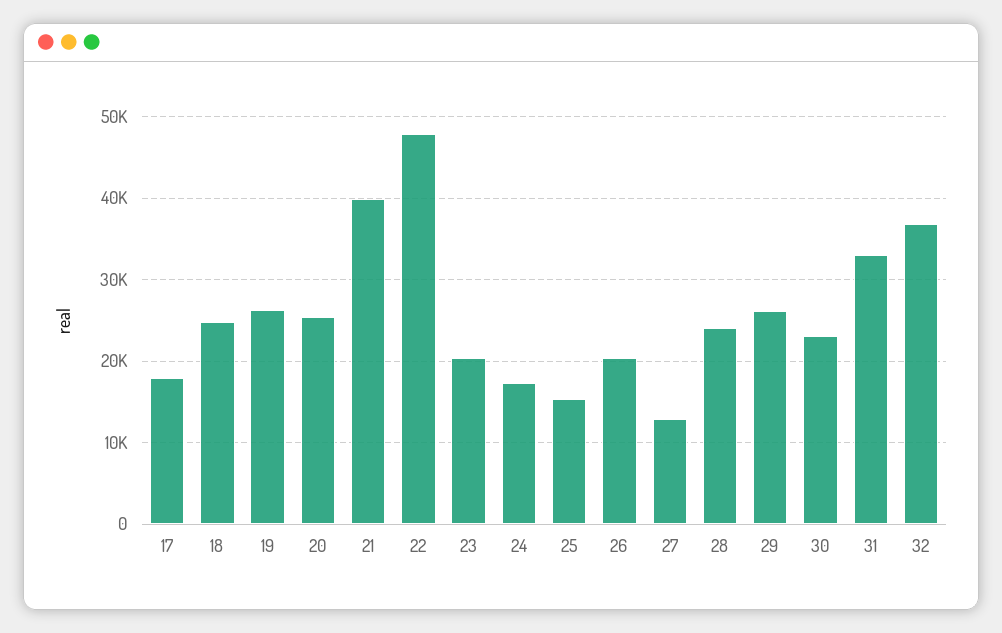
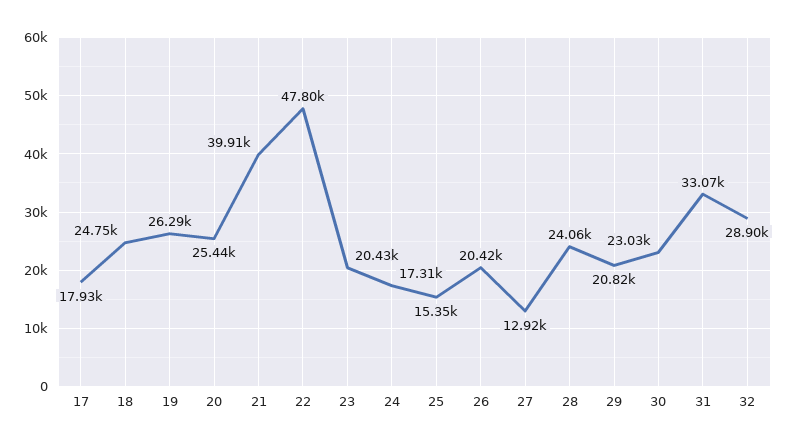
  {
    "17": 17930,
    "18": 24750,
    "19": 26290,
    "20": 25440,
    "21": 39910,
    "22": 47800,
    "23": 20430,
    "24": 17310,
    "25": 15350,
    "26": 20420,
    "27": 12920,
    "28": 24060,
-   "29": 26000,
+   "29": 20820,
    "30": 23030,
    "31": 33070,
-   "32": 37000
+   "32": 28900
  }

